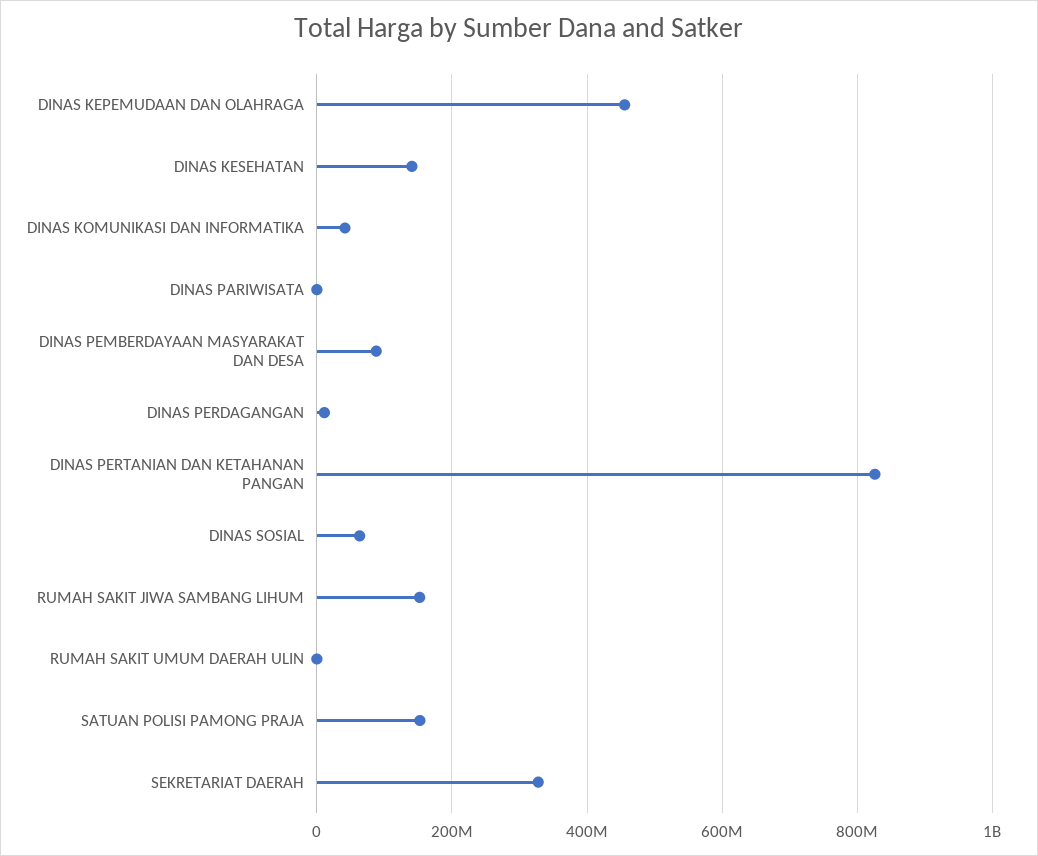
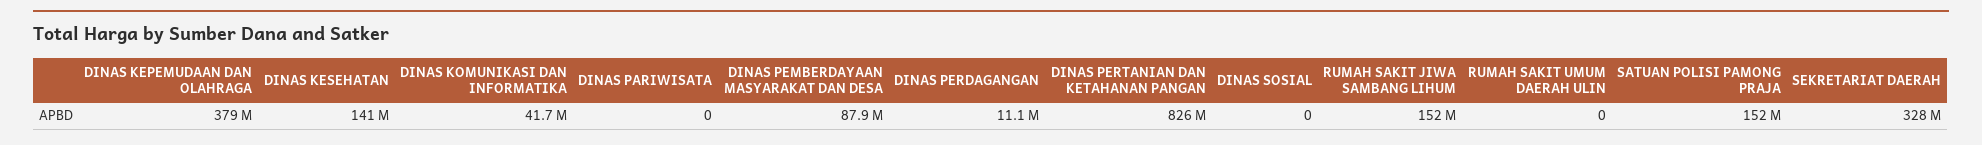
  {
-   "DINAS KEPEMUDAAN DAN OLAHRAGA": 460000000,
+   "DINAS KEPEMUDAAN DAN OLAHRAGA": 379000000,
    "DINAS KESEHATAN": 141000000,
    "DINAS KOMUNIKASI DAN INFORMATIKA": 41700000,
    "DINAS PARIWISATA": 0,
    "DINAS PEMBERDAYAAN MASYARAKAT DAN DESA": 87900000,
    "DINAS PERDAGANGAN": 11100000,
    "DINAS PERTANIAN DAN KETAHANAN PANGAN": 826000000,
-   "DINAS SOSIAL": 60000000,
+   "DINAS SOSIAL": 0,
    "RUMAH SAKIT JIWA SAMBANG LIHUM": 152000000,
    "RUMAH SAKIT UMUM DAERAH ULIN": 0,
    "SATUAN POLISI PAMONG PRAJA": 152000000,
    "SEKRETARIAT DAERAH": 328000000
  }

